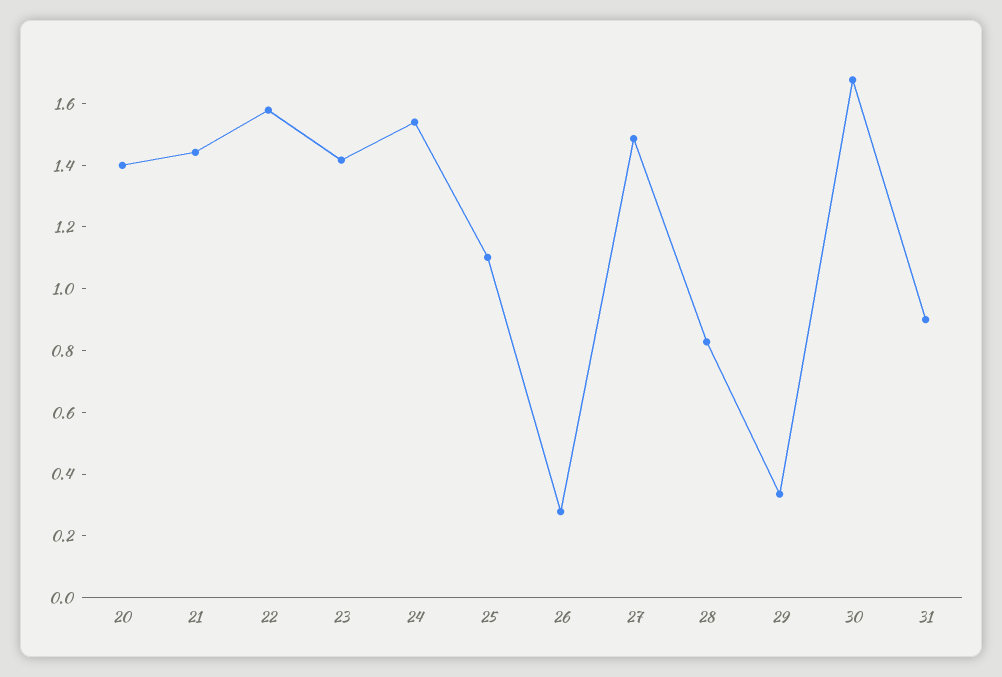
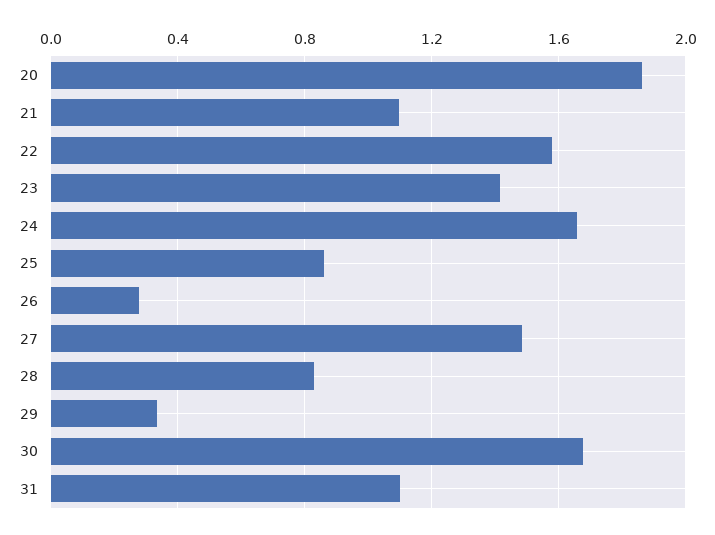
  {
-   "20": 1.4,
+   "20": 1.85,
-   "21": 1.45,
+   "21": 1.1,
    "22": 1.6,
    "23": 1.4,
-   "24": 1.55,
+   "24": 1.65,
-   "25": 1.1,
+   "25": 0.85,
    "26": 0.3,
    "27": 1.5,
    "28": 0.85,
    "29": 0.35,
    "30": 1.7,
-   "31": 0.9
+   "31": 1.1
  }

